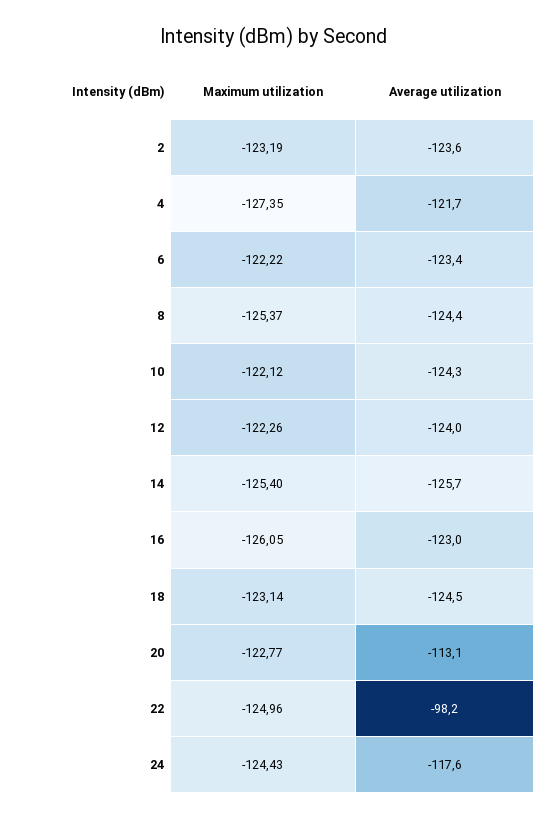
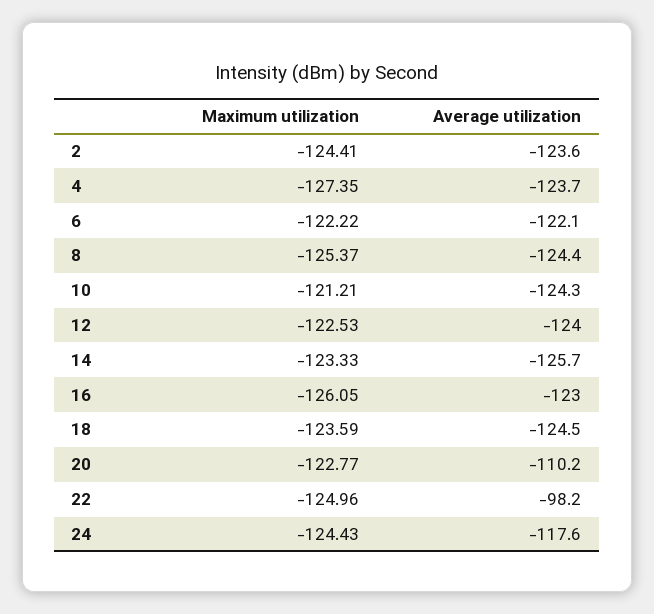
  {
    "Maximum utilization": {
-     "2": -123.19,
+     "2": -124.41,
      "4": -127.35,
      "6": -122.22,
      "8": -125.37,
-     "10": -122.12,
+     "10": -121.21,
-     "12": -122.26,
+     "12": -122.53,
-     "14": -125.4,
+     "14": -123.33,
      "16": -126.05,
-     "18": -123.14,
+     "18": -123.59,
      "20": -122.77,
      "22": -124.96,
      "24": -124.43
    },
    "Average utilization": {
      "2": -123.6,
-     "4": -121.7,
+     "4": -123.7,
-     "6": -123.4,
+     "6": -122.1,
      "8": -124.4,
      "10": -124.3,
      "12": -124,
      "14": -125.7,
      "16": -123,
      "18": -124.5,
-     "20": -113.1,
+     "20": -110.2,
      "22": -98.2,
      "24": -117.6
    }
  }

